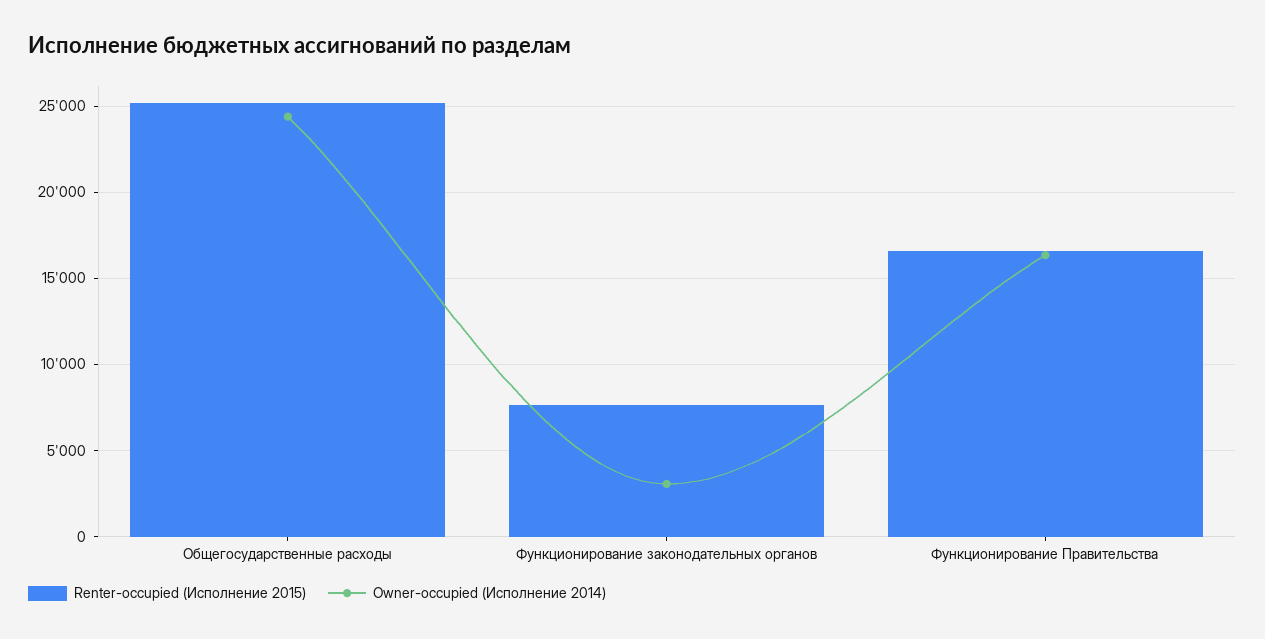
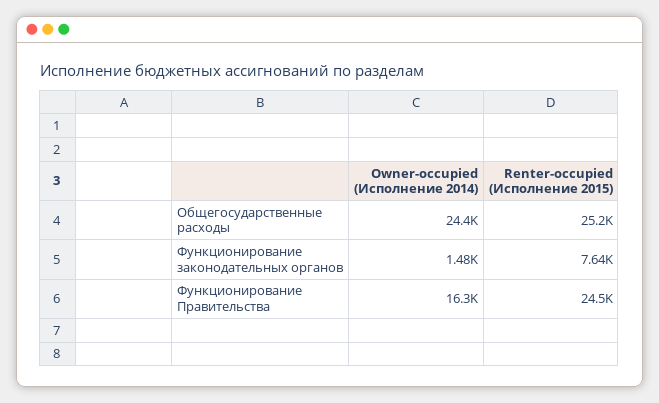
  {
    "Renter-occupied (Исполнение 2015)": {
      "Общегосударственные расходы": 25200,
      "Функционирование законодательных органов": 7640,
-     "Функционирование Правительства": 16500
+     "Функционирование Правительства": 24500
    },
    "Owner-occupied (Исполнение 2014)": {
      "Общегосударственные расходы": 24400,
-     "Функционирование законодательных органов": 3000,
+     "Функционирование законодательных органов": 1480,
      "Функционирование Правительства": 16300
    }
  }

